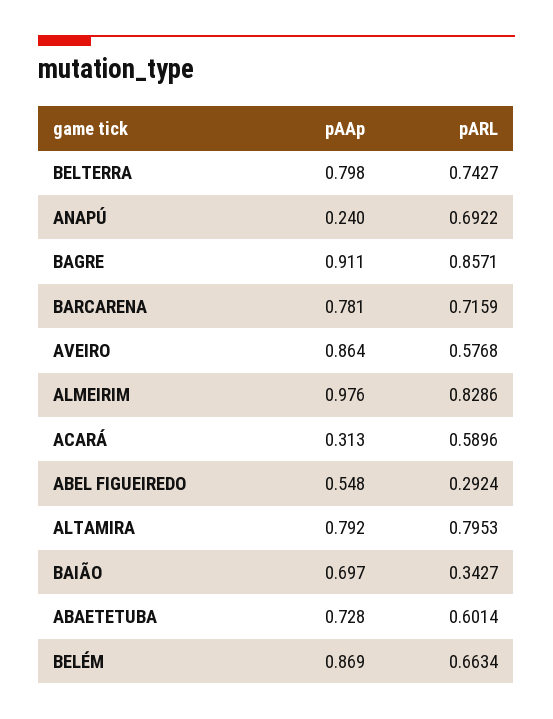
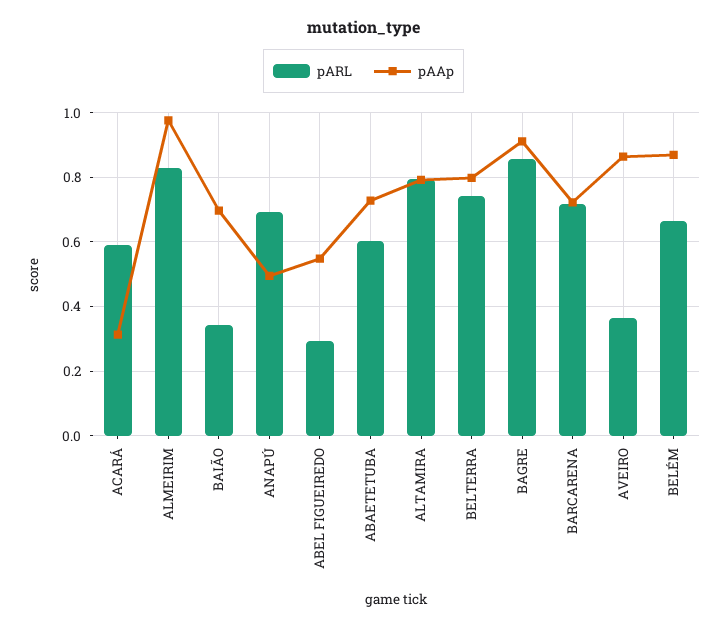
  {
    "pAAp": {
      "BELTERRA": 0.798,
-     "ANAPÚ": 0.24,
+     "ANAPÚ": 0.5,
      "BAGRE": 0.911,
-     "BARCARENA": 0.781,
+     "BARCARENA": 0.72,
      "AVEIRO": 0.864,
      "ALMEIRIM": 0.976,
      "ACARÁ": 0.313,
      "ABEL FIGUEIREDO": 0.548,
      "ALTAMIRA": 0.792,
      "BAIÃO": 0.697,
      "ABAETETUBA": 0.728,
      "BELÉM": 0.869
    },
    "pARL": {
      "BELTERRA": 0.7427,
      "ANAPÚ": 0.6922,
      "BAGRE": 0.8571,
      "BARCARENA": 0.7159,
-     "AVEIRO": 0.5768,
+     "AVEIRO": 0.36,
      "ALMEIRIM": 0.8286,
      "ACARÁ": 0.5896,
      "ABEL FIGUEIREDO": 0.2924,
      "ALTAMIRA": 0.7953,
      "BAIÃO": 0.3427,
      "ABAETETUBA": 0.6014,
      "BELÉM": 0.6634
    }
  }

